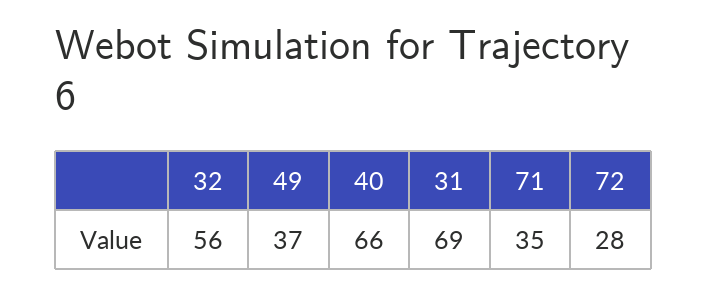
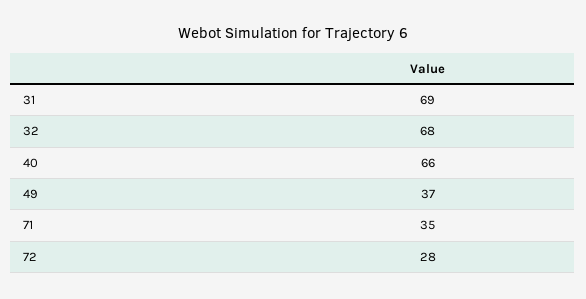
  {
-   "32": 56,
+   "32": 68,
    "49": 37,
    "40": 66,
    "31": 69,
    "71": 35,
    "72": 28
  }

